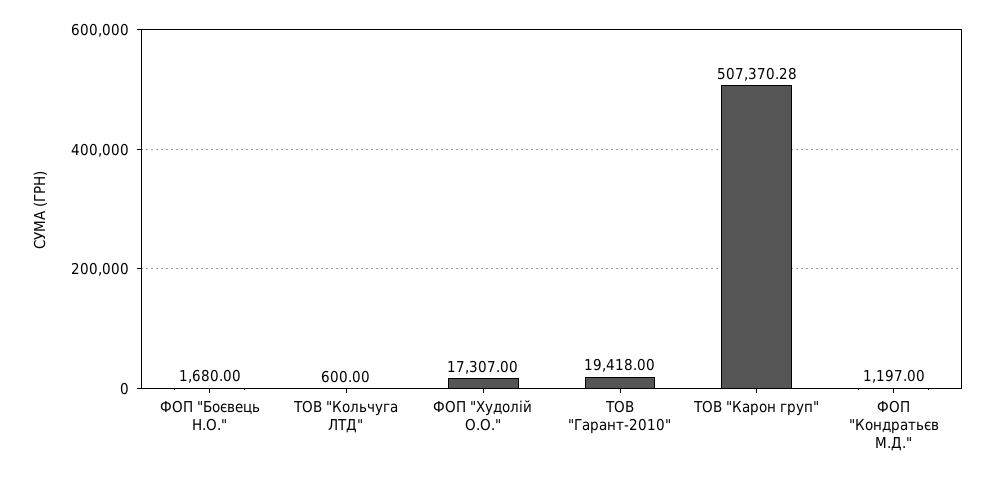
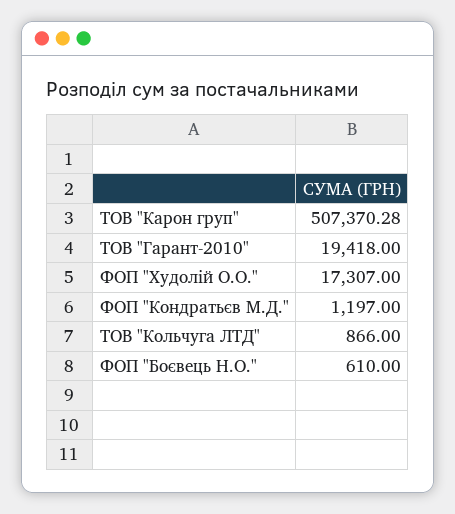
  {
-   "ФОП \"Боєвець Н.О.\"": 1680,
+   "ФОП \"Боєвець Н.О.\"": 610,
-   "ТОВ \"Кольчуга ЛТД\"": 600,
+   "ТОВ \"Кольчуга ЛТД\"": 866,
    "ФОП \"Худолій О.О.\"": 17307,
    "ТОВ \"Гарант-2010\"": 19418,
    "ТОВ \"Карон груп\"": 507370.28,
    "ФОП \"Кондратьєв М.Д.\"": 1197
  }

